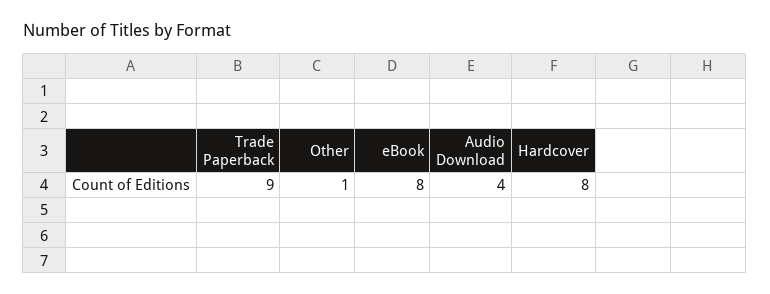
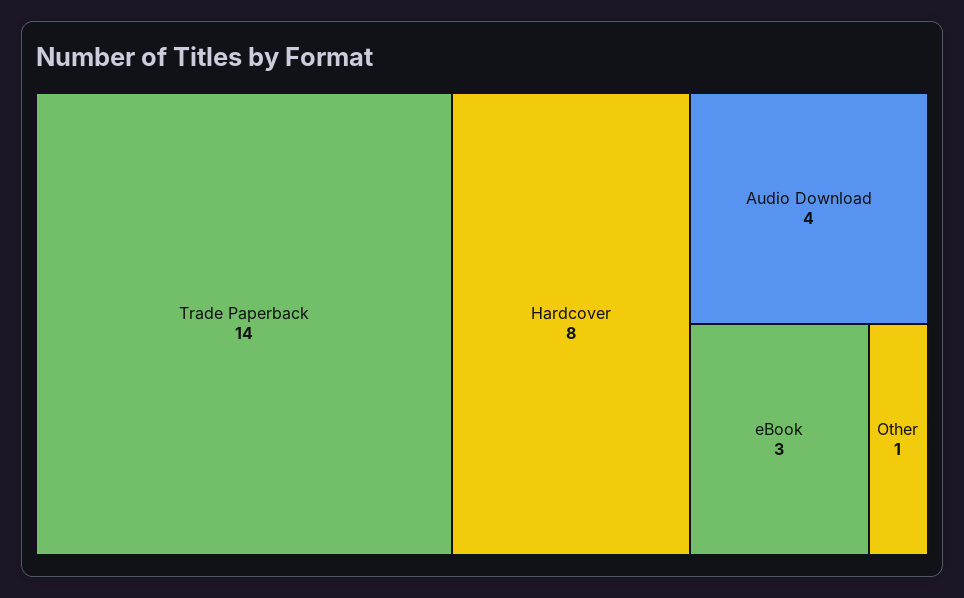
  {
-   "Trade Paperback": 9,
+   "Trade Paperback": 14,
    "Other": 1,
-   "eBook": 8,
+   "eBook": 3,
    "Audio Download": 4,
    "Hardcover": 8
  }

